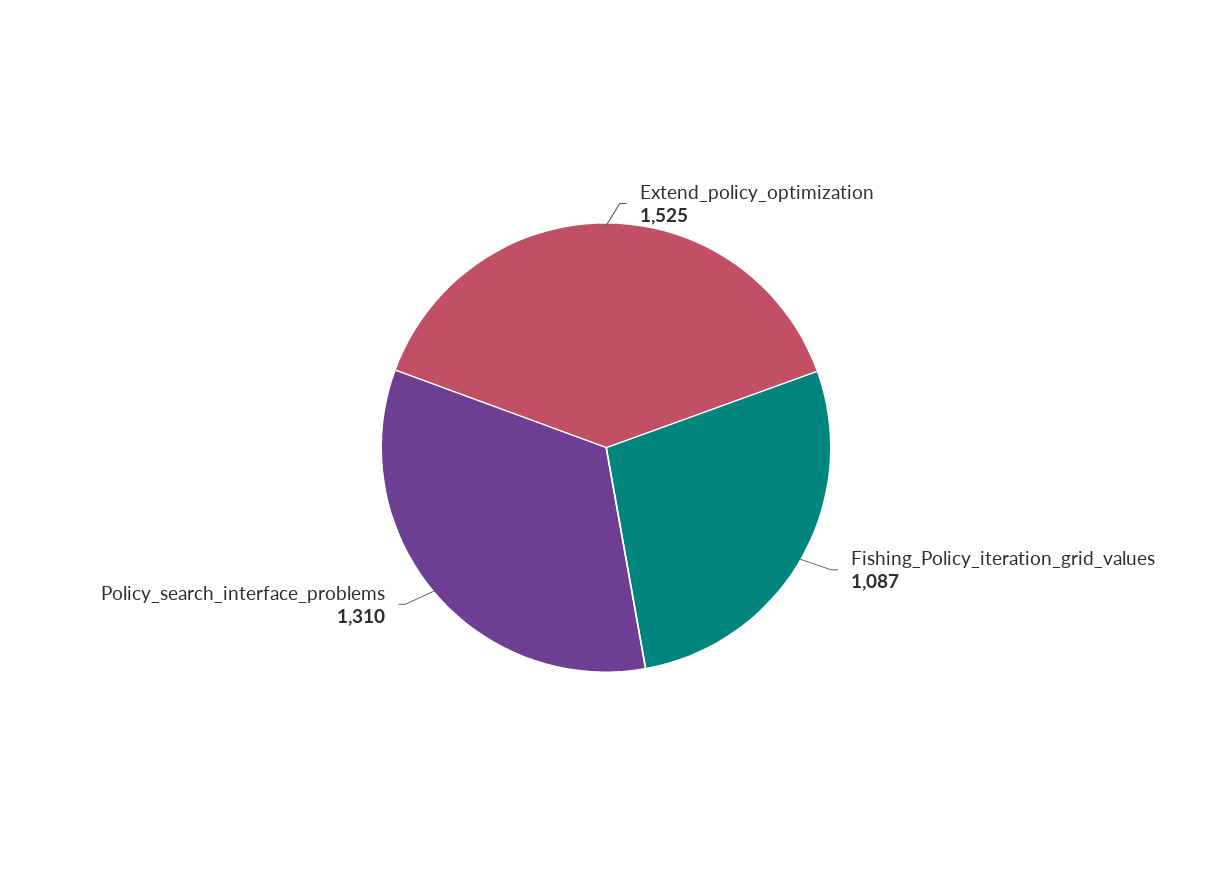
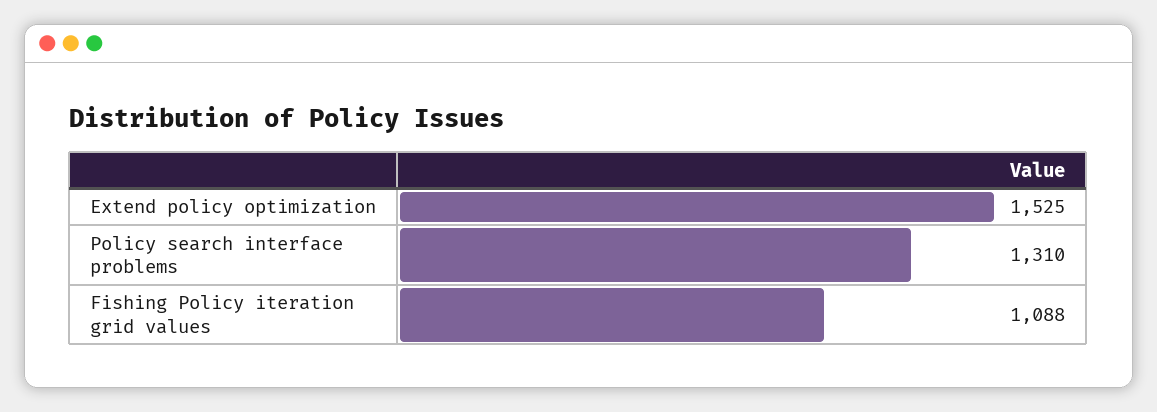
  {
    "Extend_policy_optimization": 1525,
-   "Fishing_Policy_iteration_grid_values": 1087,
+   "Fishing_Policy_iteration_grid_values": 1088,
    "Policy_search_interface_problems": 1310
  }

